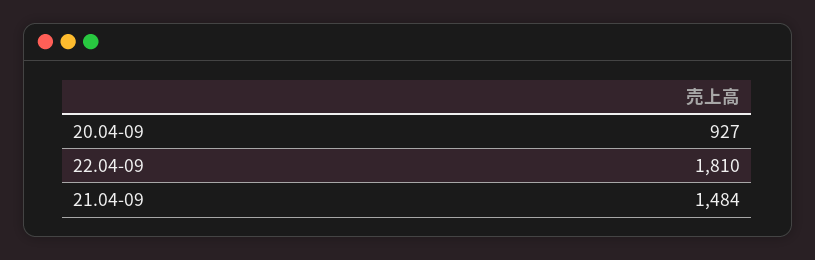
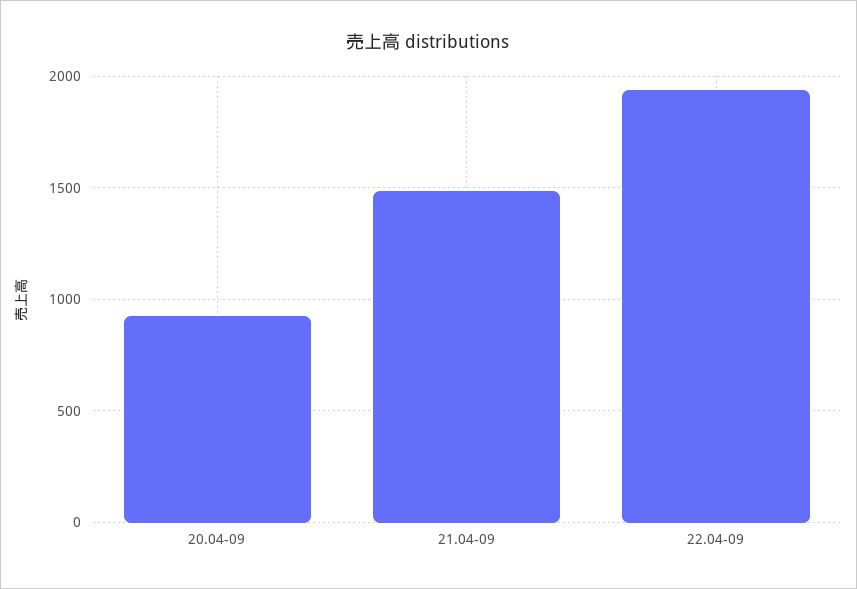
  {
    "20.04-09": 927,
-   "22.04-09": 1810,
+   "22.04-09": 1950,
    "21.04-09": 1484
  }

